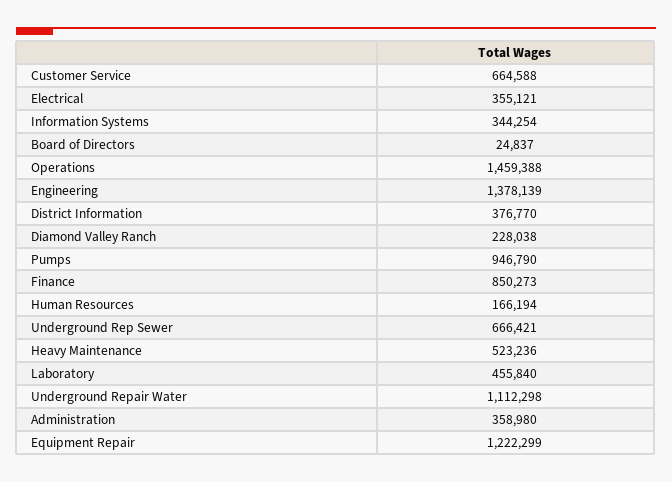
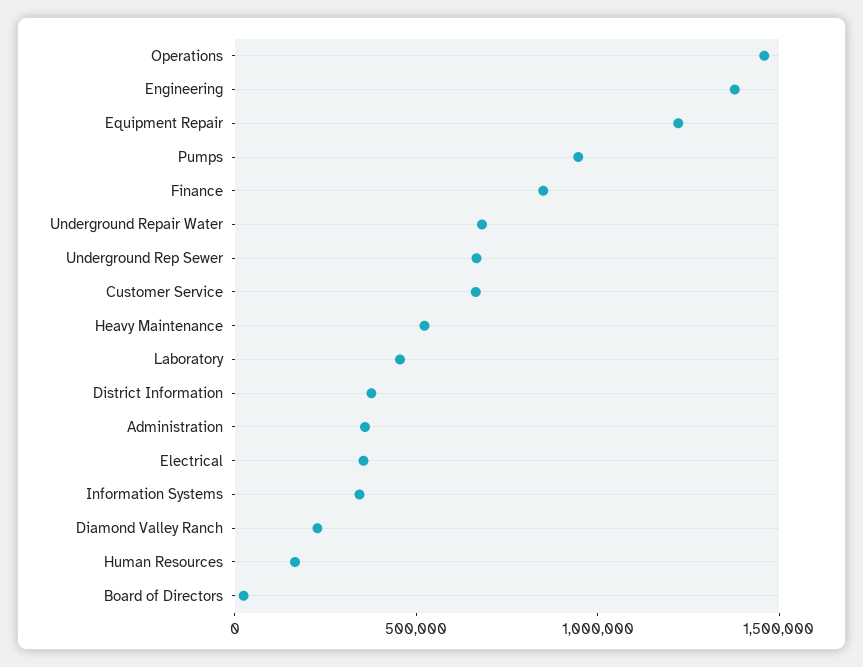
  {
    "Customer Service": 664588,
    "Electrical": 355121,
    "Information Systems": 344254,
    "Board of Directors": 24837,
    "Operations": 1459388,
    "Engineering": 1378139,
    "District Information": 376770,
    "Diamond Valley Ranch": 228038,
    "Pumps": 946790,
    "Finance": 850273,
    "Human Resources": 166194,
    "Underground Rep Sewer": 666421,
    "Heavy Maintenance": 523236,
    "Laboratory": 455840,
-   "Underground Repair Water": 1112298,
+   "Underground Repair Water": 700000,
    "Administration": 358980,
    "Equipment Repair": 1222299
  }

